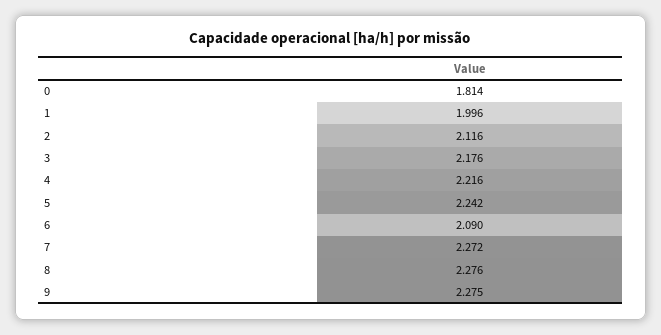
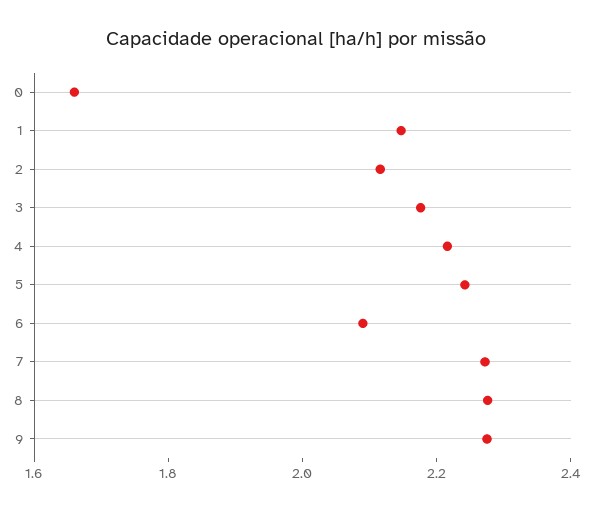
  {
-   "0": 1.814,
+   "0": 1.65,
-   "1": 1.996,
+   "1": 2.15,
    "2": 2.116,
    "3": 2.176,
    "4": 2.216,
    "5": 2.242,
    "6": 2.09,
    "7": 2.272,
    "8": 2.276,
    "9": 2.275
  }

